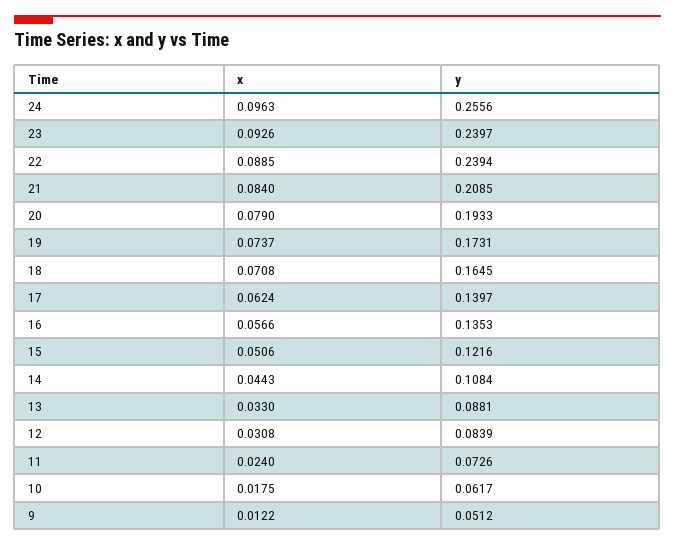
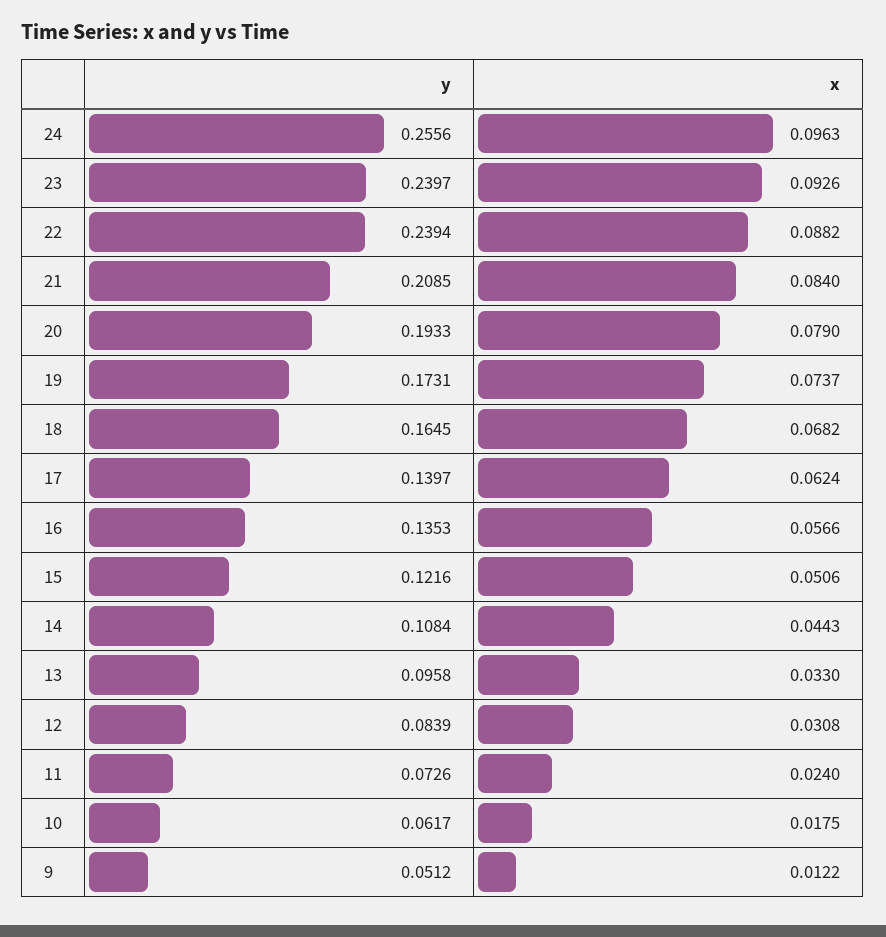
  {
    "x": {
      "24": 0.0963,
      "23": 0.0926,
-     "22": 0.0885,
+     "22": 0.0882,
      "21": 0.084,
      "20": 0.079,
      "19": 0.0737,
-     "18": 0.0708,
+     "18": 0.0682,
      "17": 0.0624,
      "16": 0.0566,
      "15": 0.0506,
      "14": 0.0443,
      "13": 0.033,
      "12": 0.0308,
      "11": 0.024,
      "10": 0.0175,
      "9": 0.0122
    },
    "y": {
      "24": 0.2556,
      "23": 0.2397,
      "22": 0.2394,
      "21": 0.2085,
      "20": 0.1933,
      "19": 0.1731,
      "18": 0.1645,
      "17": 0.1397,
      "16": 0.1353,
      "15": 0.1216,
      "14": 0.1084,
-     "13": 0.0881,
+     "13": 0.0958,
      "12": 0.0839,
      "11": 0.0726,
      "10": 0.0617,
      "9": 0.0512
    }
  }

